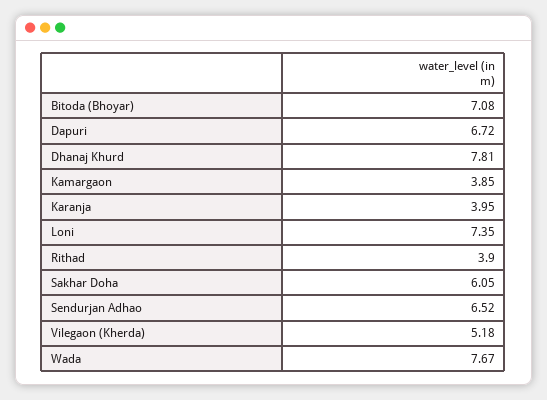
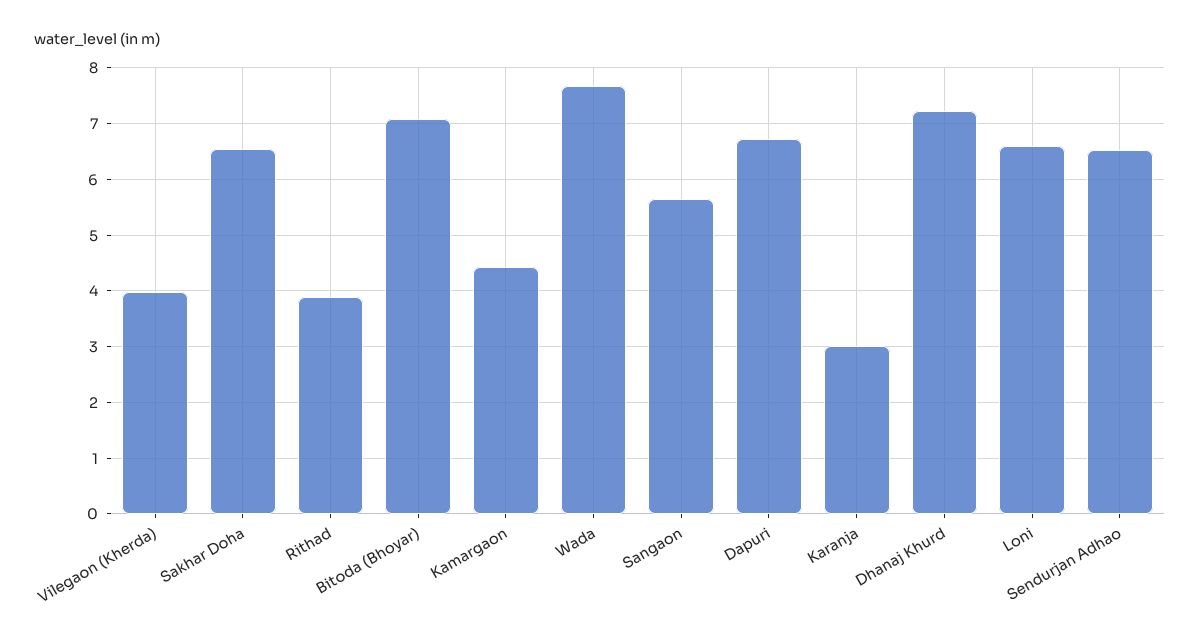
  {
    "Bitoda (Bhoyar)": 7.08,
    "Dapuri": 6.72,
-   "Dhanaj Khurd": 7.81,
+   "Dhanaj Khurd": 7.2,
-   "Kamargaon": 3.85,
+   "Kamargaon": 4.4,
-   "Karanja": 3.95,
+   "Karanja": 3,
-   "Loni": 7.35,
+   "Loni": 6.6,
    "Rithad": 3.9,
-   "Sakhar Doha": 6.05,
+   "Sakhar Doha": 6.6,
    "Sendurjan Adhao": 6.52,
-   "Vilegaon (Kherda)": 5.18,
+   "Vilegaon (Kherda)": 4,
-   "Wada": 7.67
+   "Wada": 7.67,
+   "Sangaon": 5.6
  }

